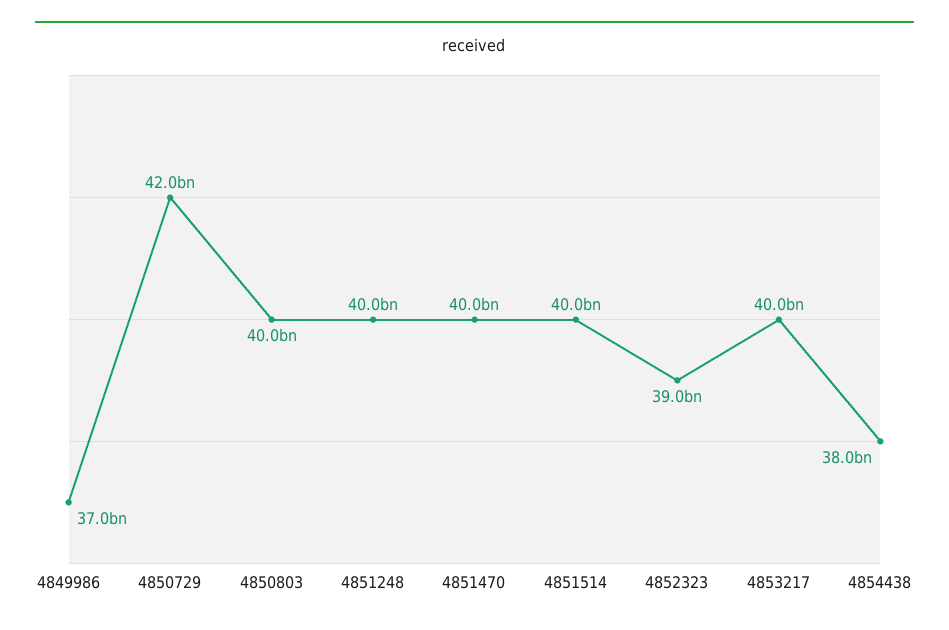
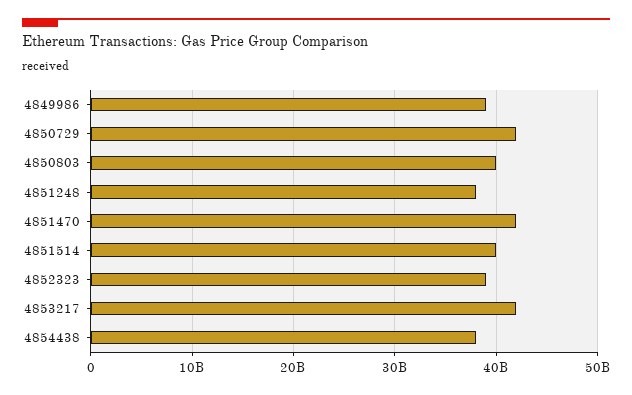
  {
-   "4849986": 37000000000,
+   "4849986": 39000000000,
    "4850729": 42000000000,
    "4850803": 40000000000,
-   "4851248": 40000000000,
+   "4851248": 38000000000,
-   "4851470": 40000000000,
+   "4851470": 42000000000,
    "4851514": 40000000000,
    "4852323": 39000000000,
-   "4853217": 40000000000,
+   "4853217": 42000000000,
    "4854438": 38000000000
  }

